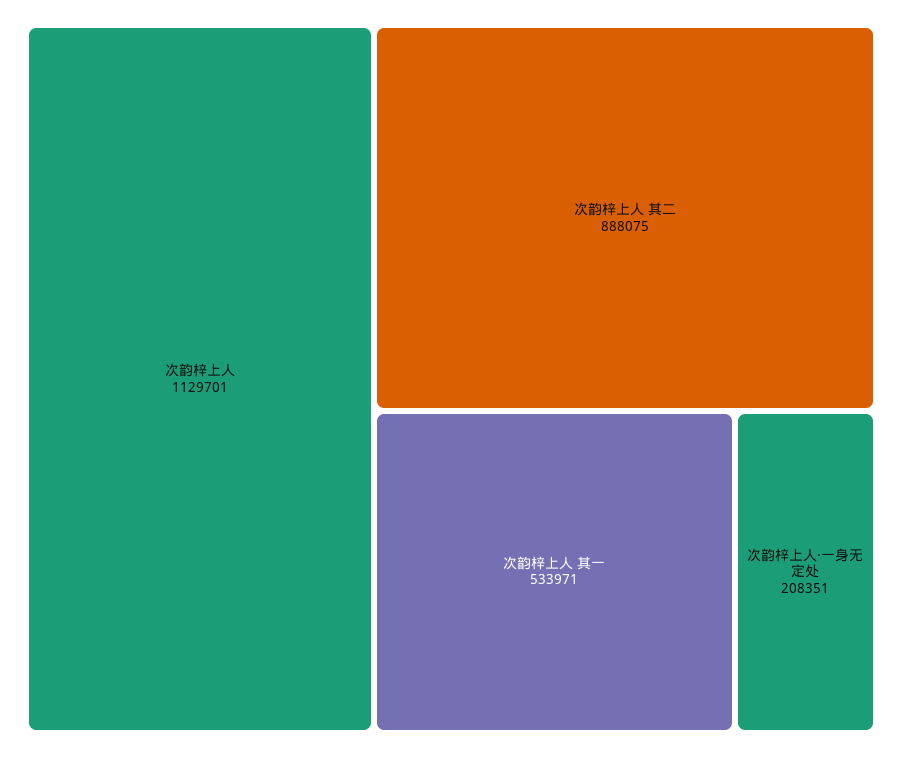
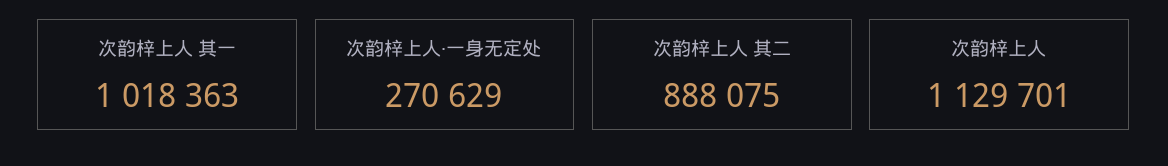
  {
    "次韵梓上人": 1129701,
    "次韵梓上人 其二": 888075,
-   "次韵梓上人 其一": 533971,
+   "次韵梓上人 其一": 1018363,
-   "次韵梓上人·一身无定处": 208351
+   "次韵梓上人·一身无定处": 270629
  }

